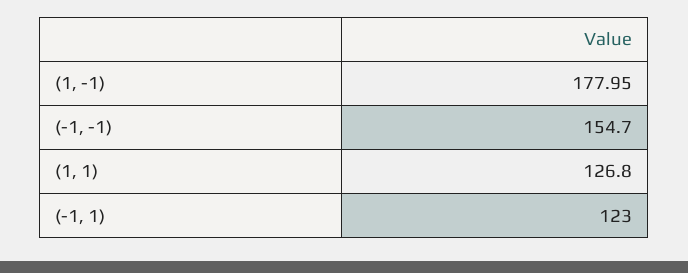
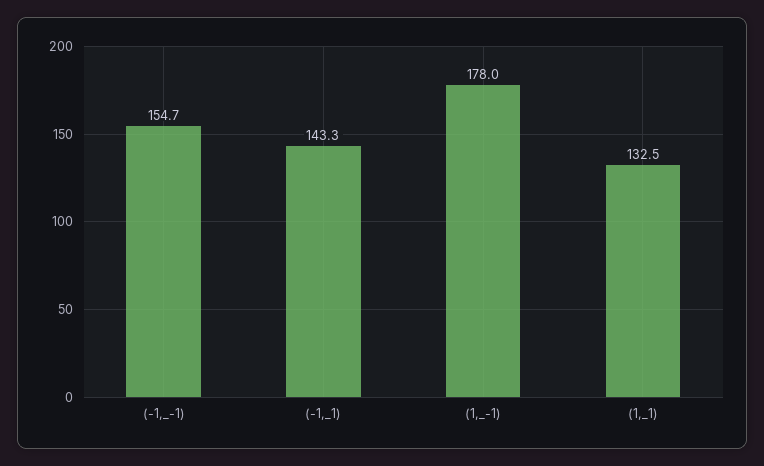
  {
    "(1, -1)": 177.95,
    "(-1, -1)": 154.7,
-   "(1, 1)": 126.8,
+   "(1, 1)": 132.5,
-   "(-1, 1)": 123
+   "(-1, 1)": 143.3
  }

